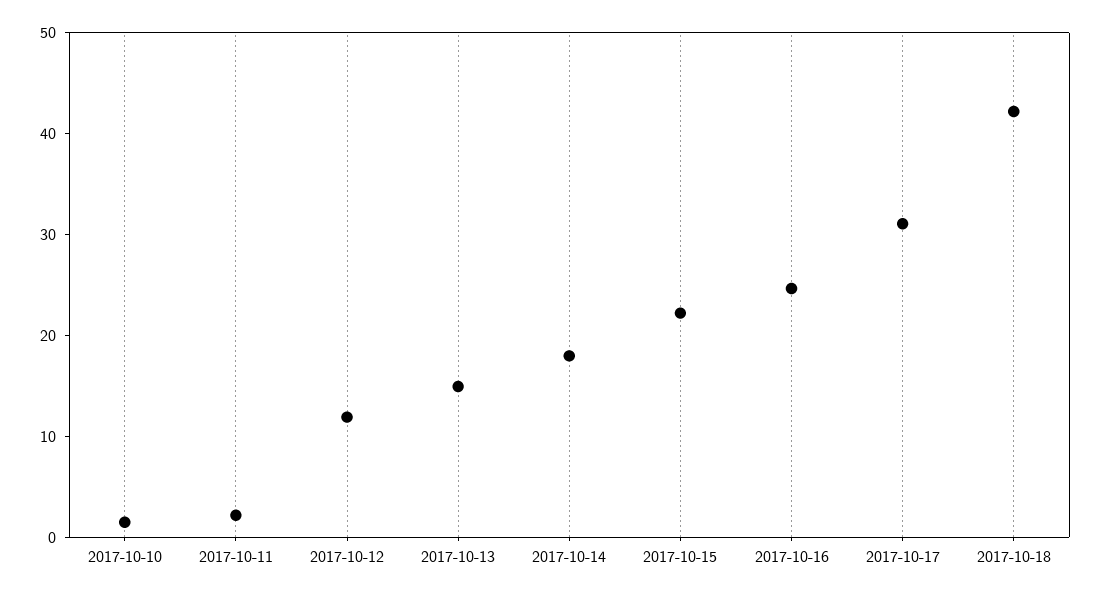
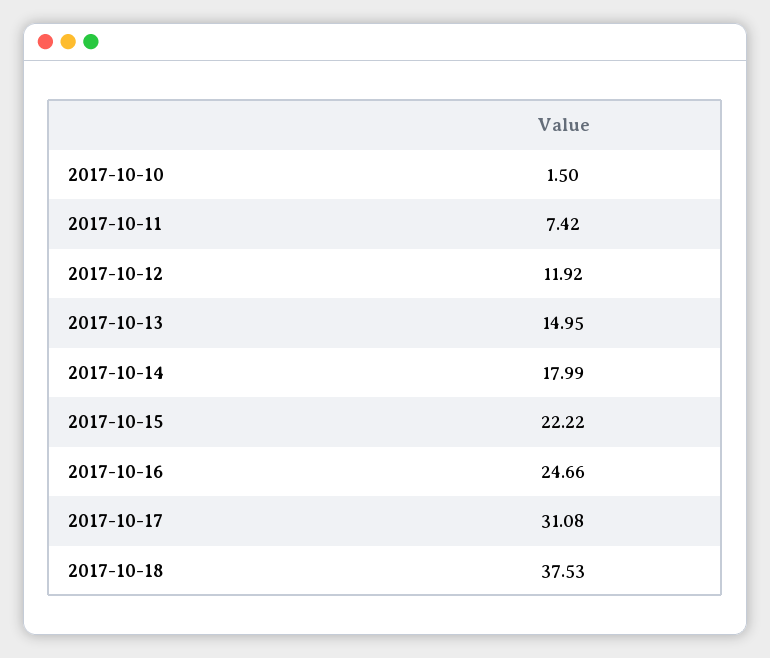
  {
    "2017-10-10": 1.5,
-   "2017-10-11": 2,
+   "2017-10-11": 7.42,
    "2017-10-12": 11.92,
    "2017-10-13": 14.95,
    "2017-10-14": 17.99,
    "2017-10-15": 22.22,
    "2017-10-16": 24.66,
    "2017-10-17": 31.08,
-   "2017-10-18": 42
+   "2017-10-18": 37.53
  }

